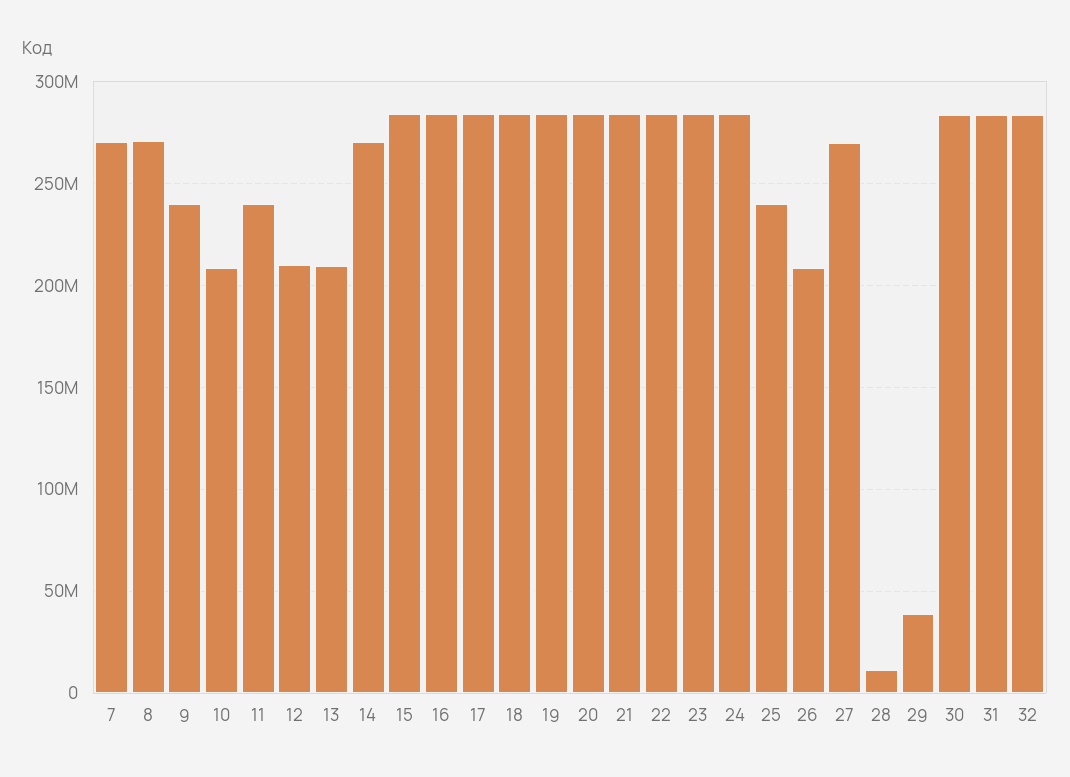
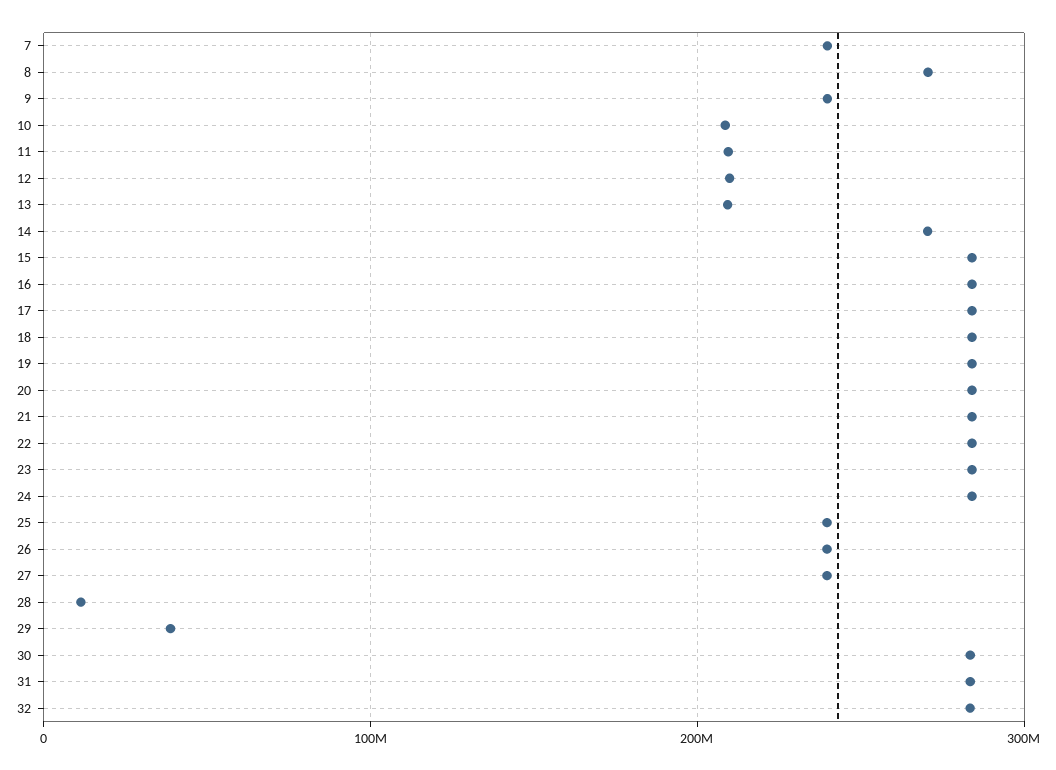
  {
-   "7": 270000000,
+   "7": 240000000,
    "8": 270000000,
    "9": 240000000,
    "10": 210000000,
-   "11": 240000000,
+   "11": 210000000,
    "12": 210000000,
    "13": 210000000,
    "14": 270000000,
    "15": 285000000,
    "16": 285000000,
    "17": 285000000,
    "18": 285000000,
    "19": 285000000,
    "20": 285000000,
    "21": 285000000,
    "22": 285000000,
    "23": 285000000,
    "24": 285000000,
    "25": 240000000,
-   "26": 210000000,
+   "26": 240000000,
-   "27": 270000000,
+   "27": 240000000,
    "28": 10000000,
    "29": 40000000,
    "30": 285000000,
    "31": 285000000,
    "32": 285000000
  }

